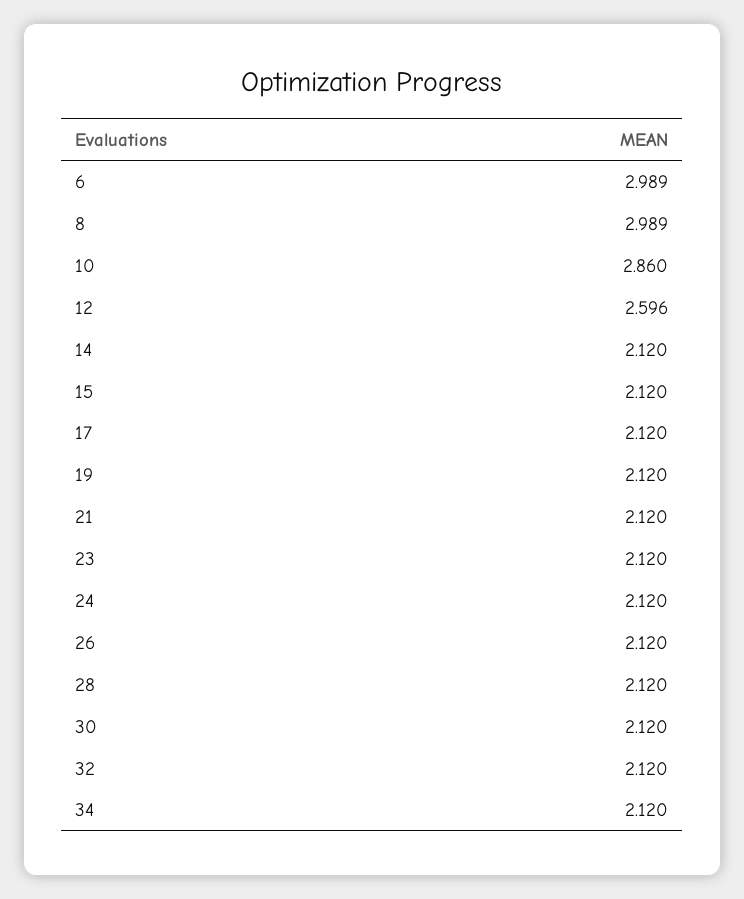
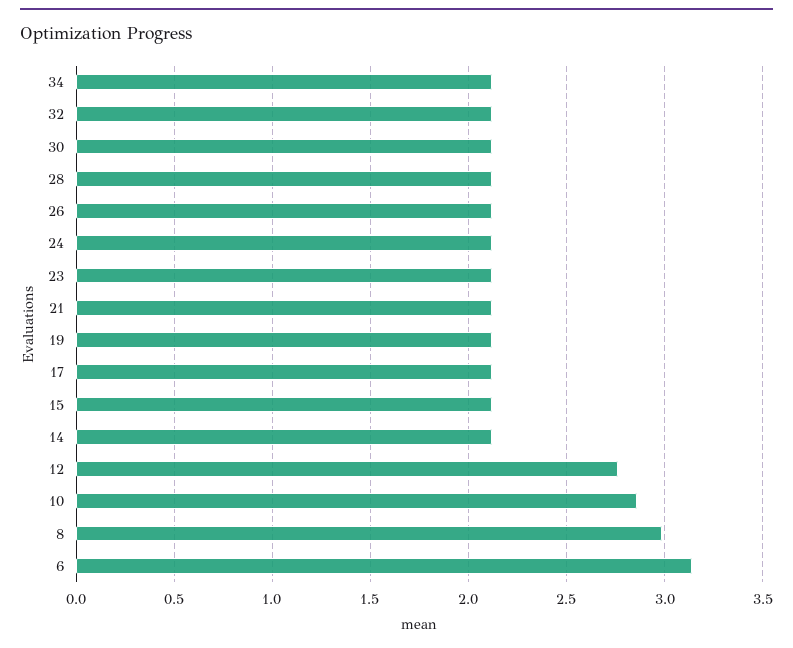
  {
-   "6": 2.989,
+   "6": 3.15,
    "8": 2.989,
    "10": 2.86,
-   "12": 2.596,
+   "12": 2.75,
    "14": 2.12,
    "15": 2.12,
    "17": 2.12,
    "19": 2.12,
    "21": 2.12,
    "23": 2.12,
    "24": 2.12,
    "26": 2.12,
    "28": 2.12,
    "30": 2.12,
    "32": 2.12,
    "34": 2.12
  }

